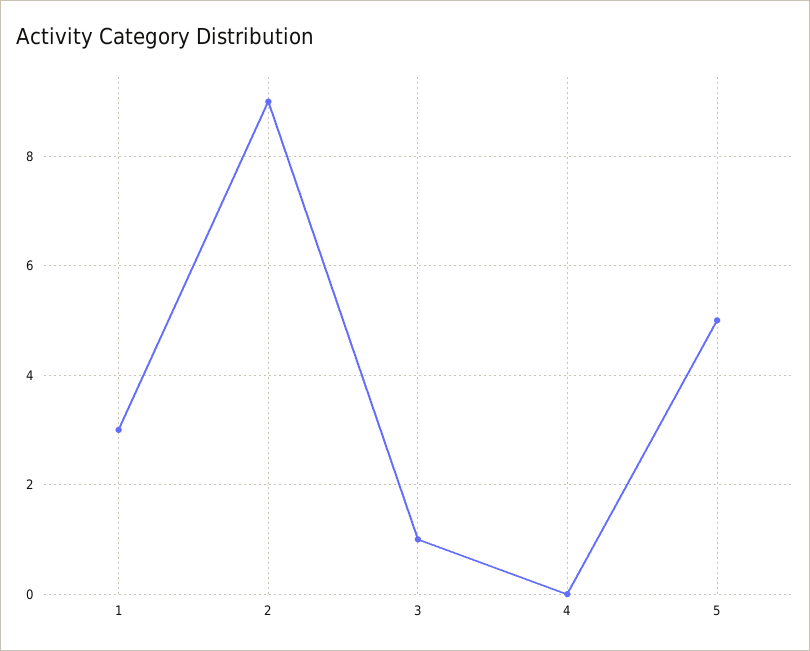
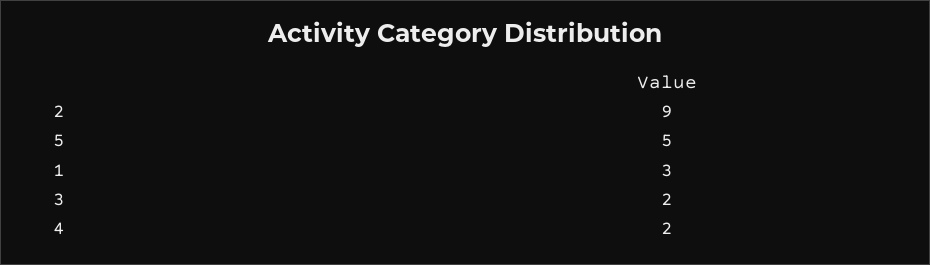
  {
    "1": 3,
    "2": 9,
-   "3": 1,
+   "3": 2,
-   "4": 0,
+   "4": 2,
    "5": 5
  }

